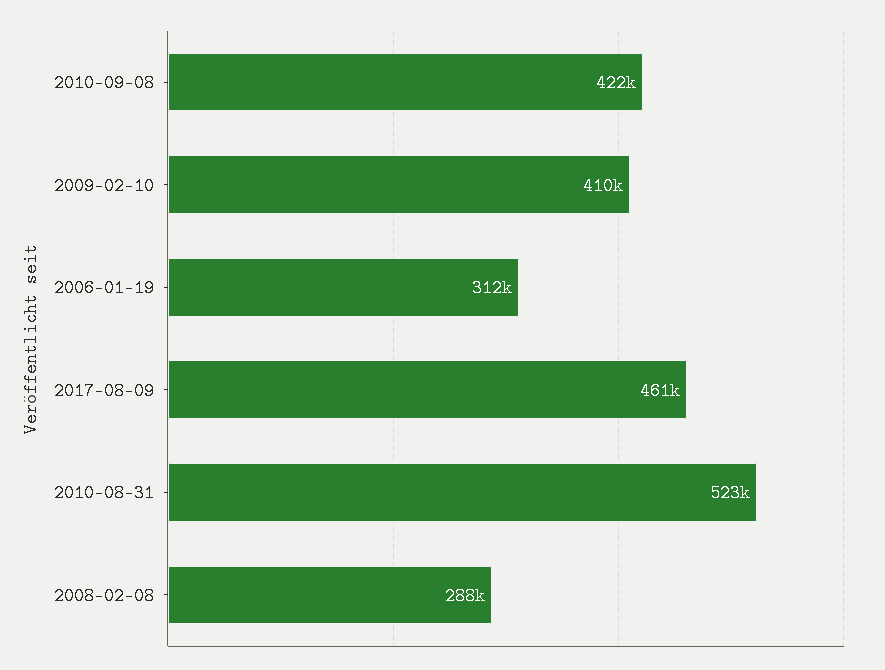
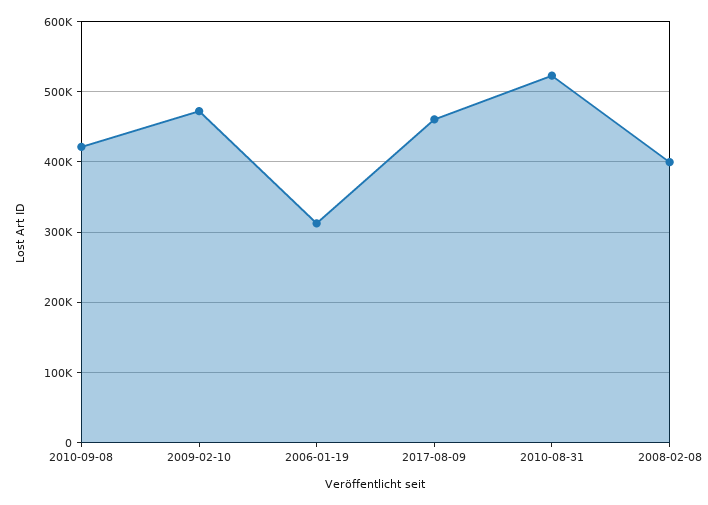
  {
    "2010-09-08": 422000,
-   "2009-02-10": 410000,
+   "2009-02-10": 470000,
    "2006-01-19": 312000,
    "2017-08-09": 461000,
    "2010-08-31": 523000,
-   "2008-02-08": 288000
+   "2008-02-08": 400000
  }

